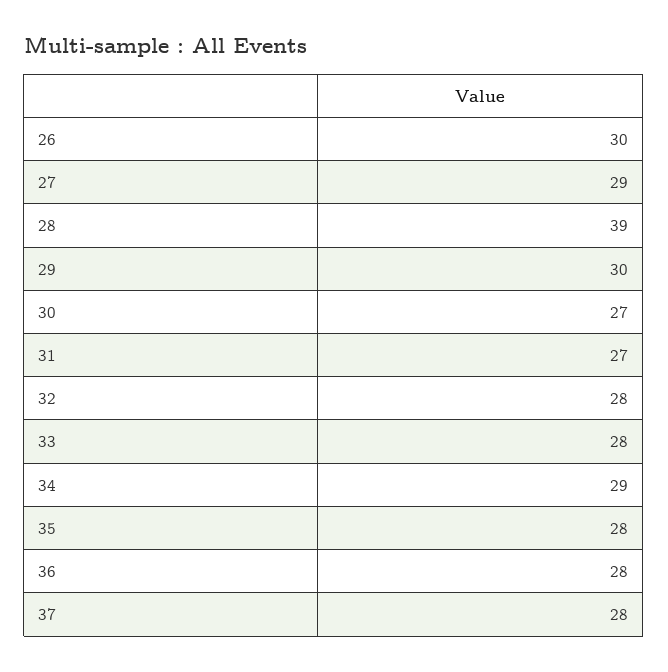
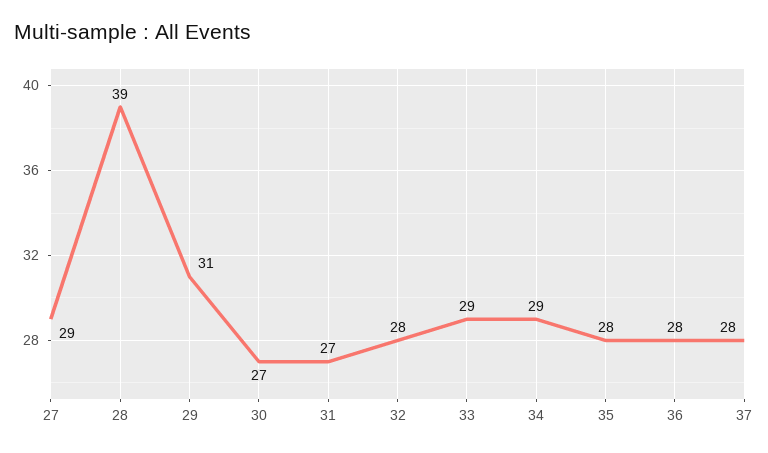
  {
-   "26": 30,
    "27": 29,
    "28": 39,
-   "29": 30,
+   "29": 31,
    "30": 27,
    "31": 27,
    "32": 28,
-   "33": 28,
+   "33": 29,
    "34": 29,
    "35": 28,
    "36": 28,
    "37": 28
  }

